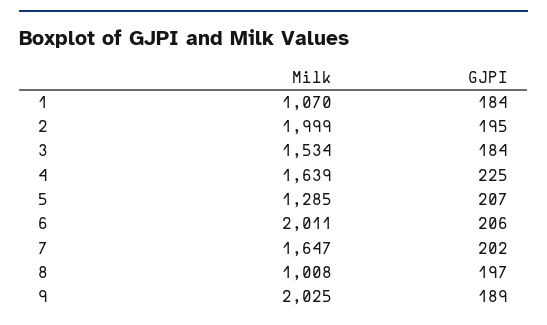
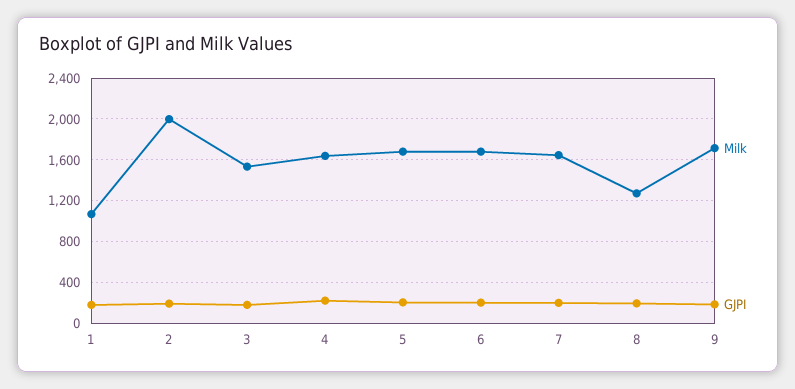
  {
    "Milk": {
      "1": 1070,
      "2": 1999,
      "3": 1534,
      "4": 1639,
-     "5": 1285,
+     "5": 1700,
-     "6": 2011,
+     "6": 1700,
      "7": 1647,
-     "8": 1008,
+     "8": 1300,
-     "9": 2025
+     "9": 1700
    },
    "GJPI": {
      "1": 184,
      "2": 195,
      "3": 184,
      "4": 225,
      "5": 207,
      "6": 206,
      "7": 202,
      "8": 197,
      "9": 189
    }
  }

